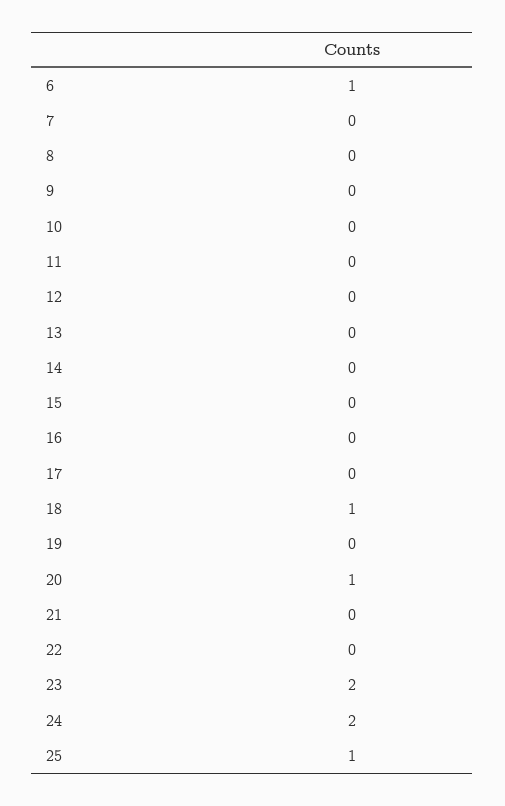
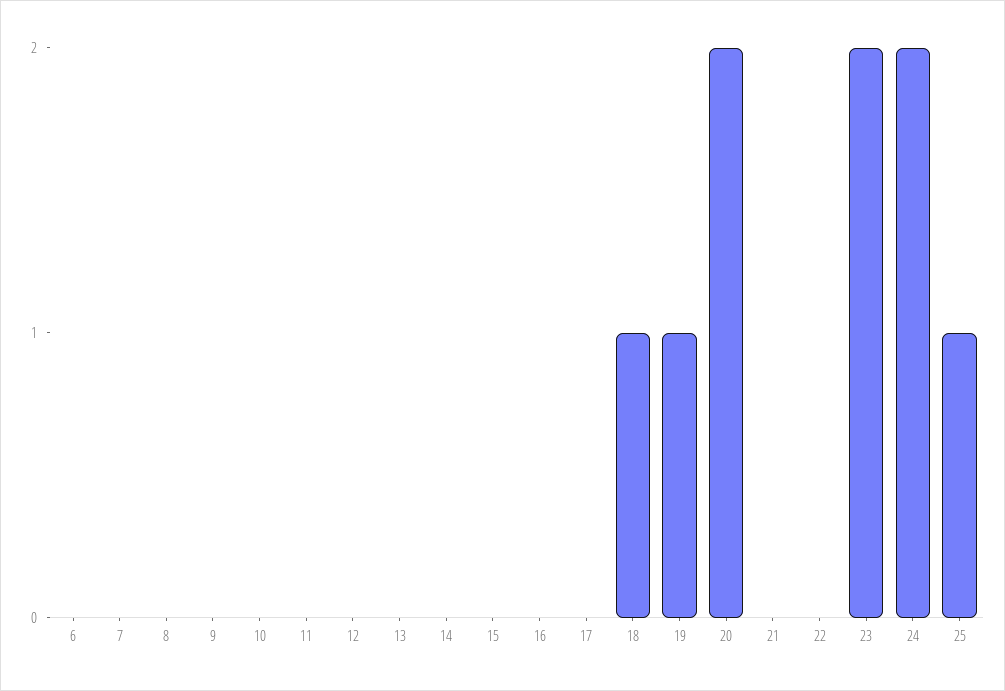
  {
-   "6": 1,
+   "6": 0,
    "7": 0,
    "8": 0,
    "9": 0,
    "10": 0,
    "11": 0,
    "12": 0,
    "13": 0,
    "14": 0,
    "15": 0,
    "16": 0,
    "17": 0,
    "18": 1,
-   "19": 0,
+   "19": 1,
-   "20": 1,
+   "20": 2,
    "21": 0,
    "22": 0,
    "23": 2,
    "24": 2,
    "25": 1
  }

